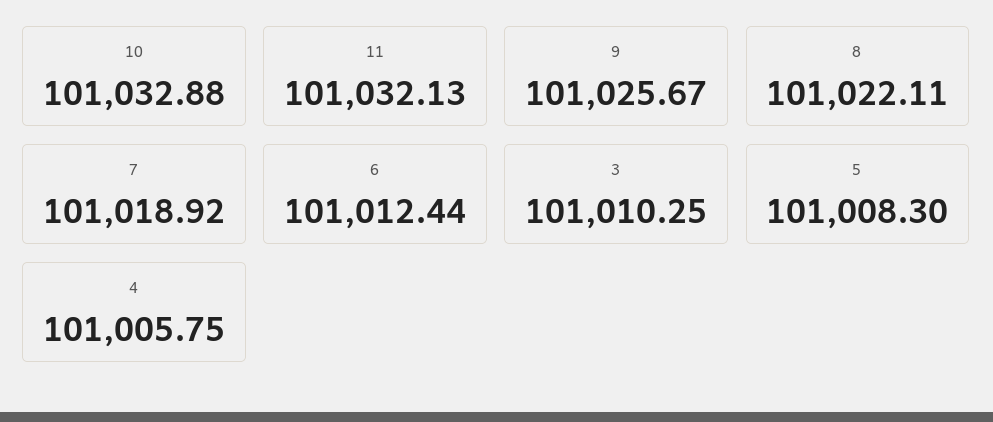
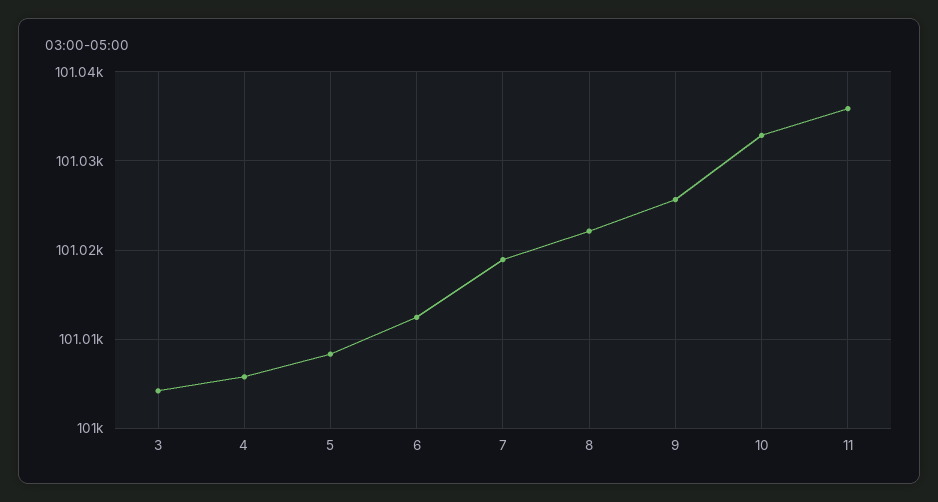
  {
    "10": 101032.88,
-   "11": 101032.13,
+   "11": 101036,
    "9": 101025.67,
    "8": 101022.11,
    "7": 101018.92,
    "6": 101012.44,
-   "3": 101010.25,
+   "3": 101004,
    "5": 101008.3,
    "4": 101005.75
  }

